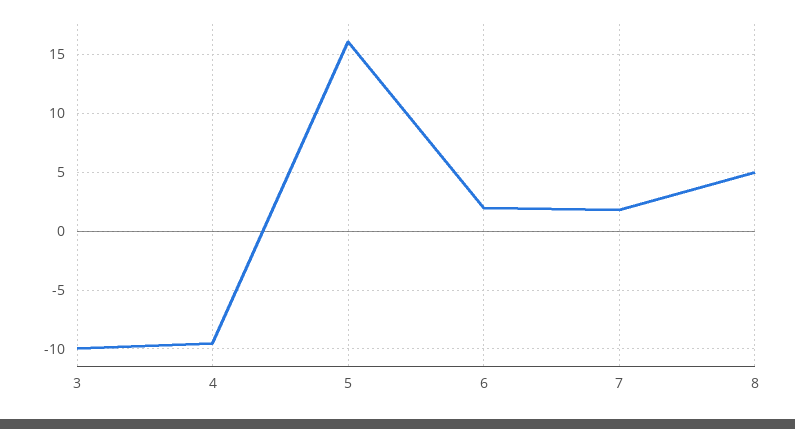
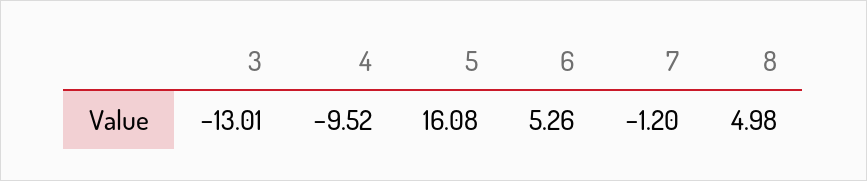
  {
-   "3": -10,
+   "3": -13.01,
    "4": -9.52,
    "5": 16.08,
-   "6": 2,
+   "6": 5.26,
-   "7": 2,
+   "7": -1.2,
    "8": 4.98
  }

